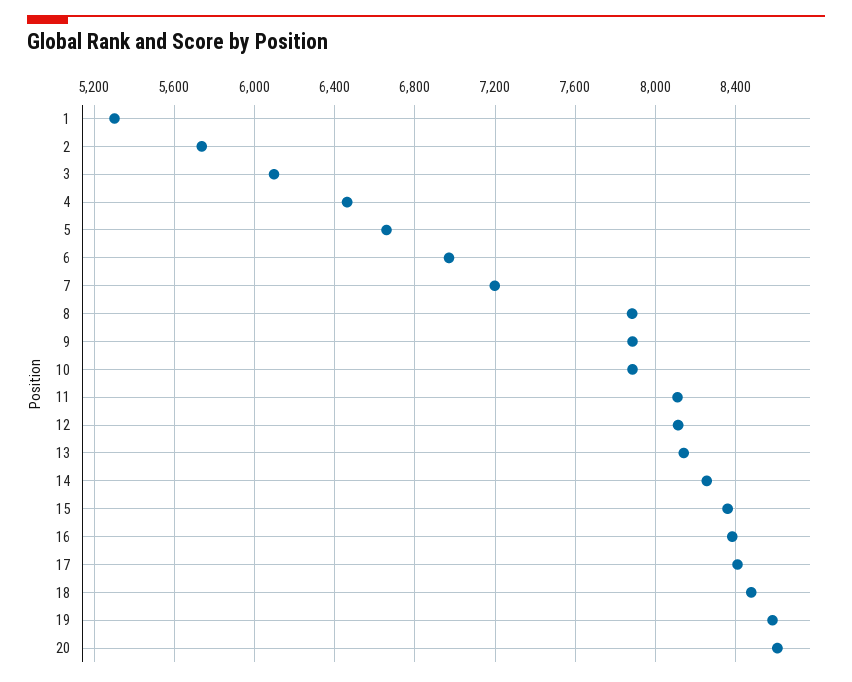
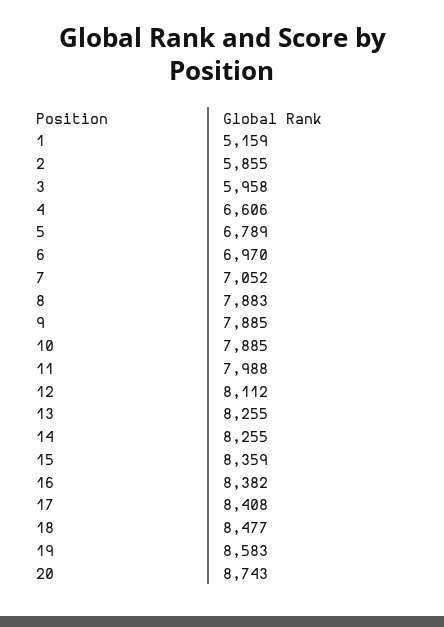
  {
-   "1": 5300,
+   "1": 5159,
-   "2": 5750,
+   "2": 5855,
-   "3": 6100,
+   "3": 5958,
-   "4": 6450,
+   "4": 6606,
-   "5": 6650,
+   "5": 6789,
    "6": 6970,
-   "7": 7200,
+   "7": 7052,
    "8": 7883,
    "9": 7885,
    "10": 7885,
-   "11": 8100,
+   "11": 7988,
    "12": 8112,
-   "13": 8150,
+   "13": 8255,
    "14": 8255,
    "15": 8359,
    "16": 8382,
    "17": 8408,
    "18": 8477,
    "19": 8583,
-   "20": 8600
+   "20": 8743
  }

